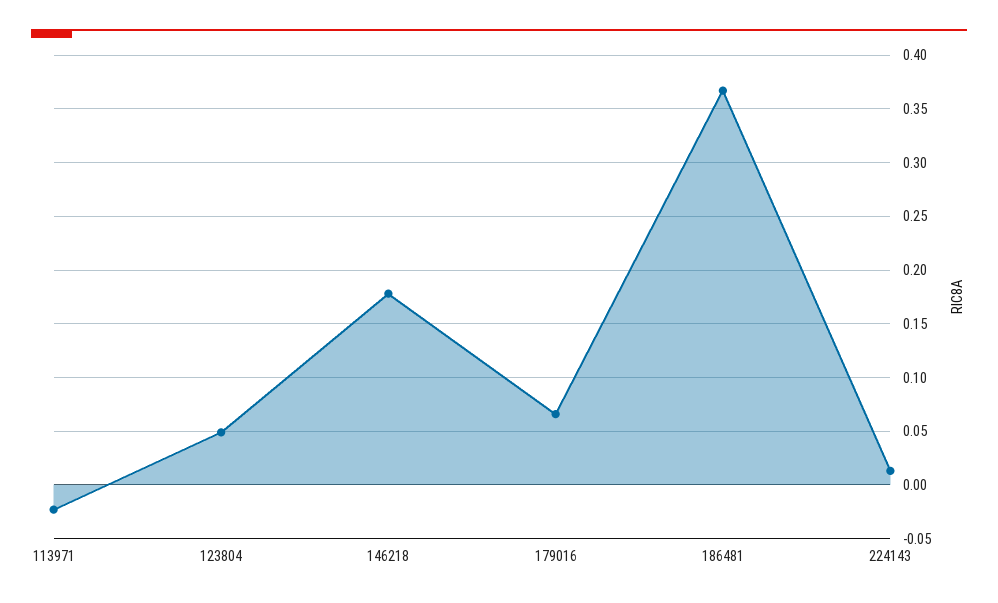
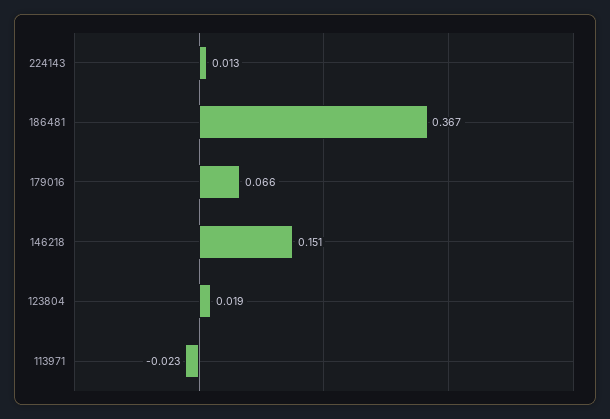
  {
    "113971": -0.023,
-   "123804": 0.05,
+   "123804": 0.019,
-   "146218": 0.18,
+   "146218": 0.151,
    "179016": 0.066,
    "186481": 0.367,
    "224143": 0.013
  }

